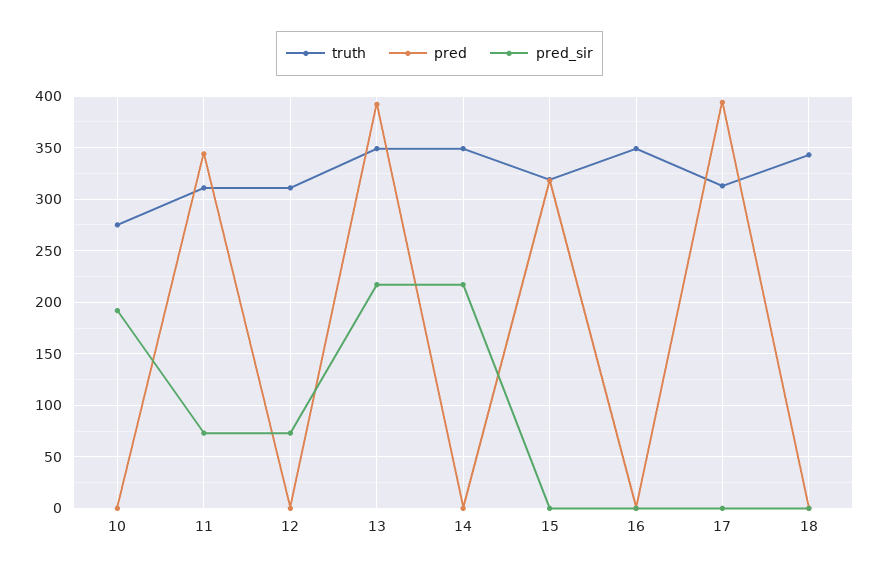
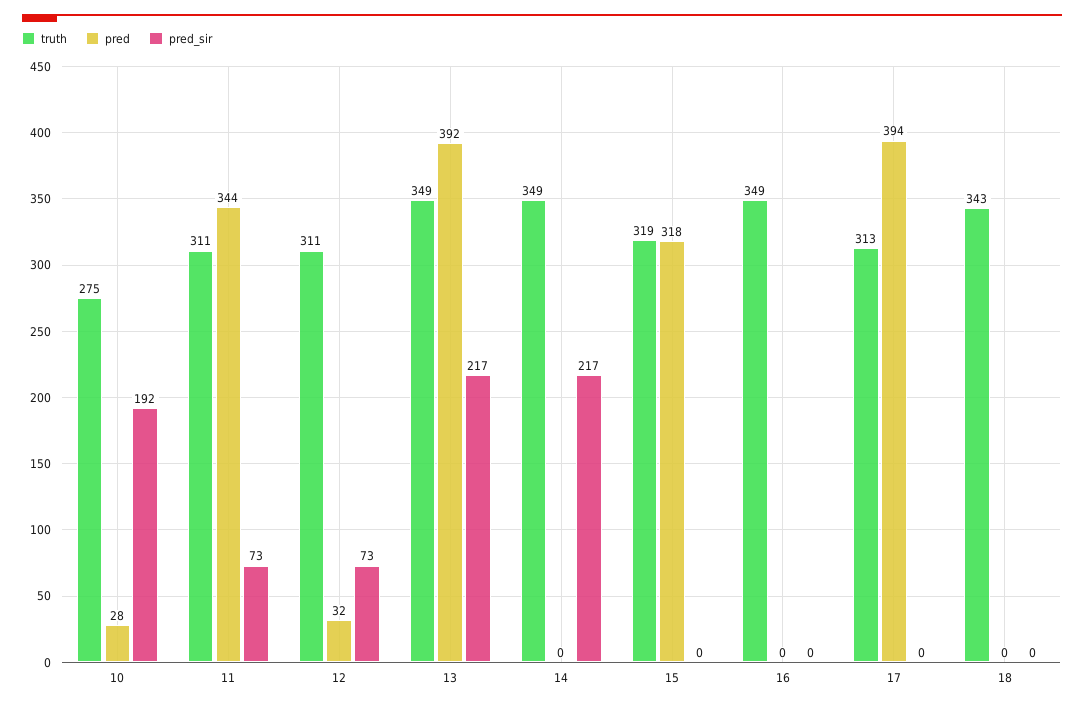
  {
    "truth": {
      "10": 275,
      "11": 311,
      "12": 311,
      "13": 349,
      "14": 349,
      "15": 319,
      "16": 349,
      "17": 313,
      "18": 343
    },
    "pred": {
-     "10": 0,
+     "10": 28,
      "11": 344,
-     "12": 0,
+     "12": 32,
      "13": 392,
      "14": 0,
      "15": 318,
      "16": 0,
      "17": 394,
      "18": 0
    },
    "pred_sir": {
      "10": 192,
      "11": 73,
      "12": 73,
      "13": 217,
      "14": 217,
      "15": 0,
      "16": 0,
      "17": 0,
      "18": 0
    }
  }

